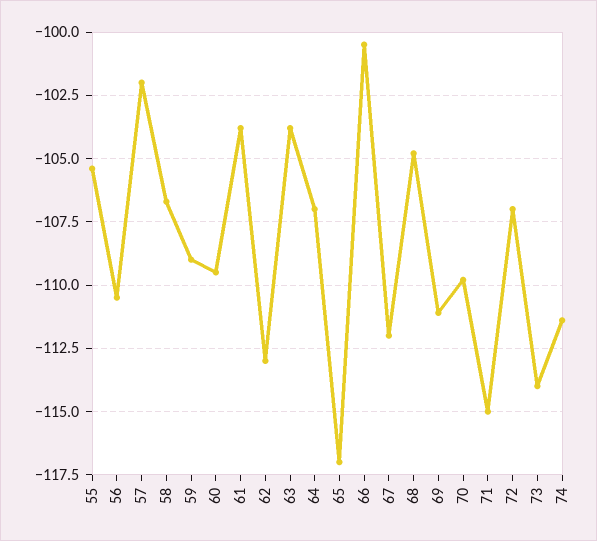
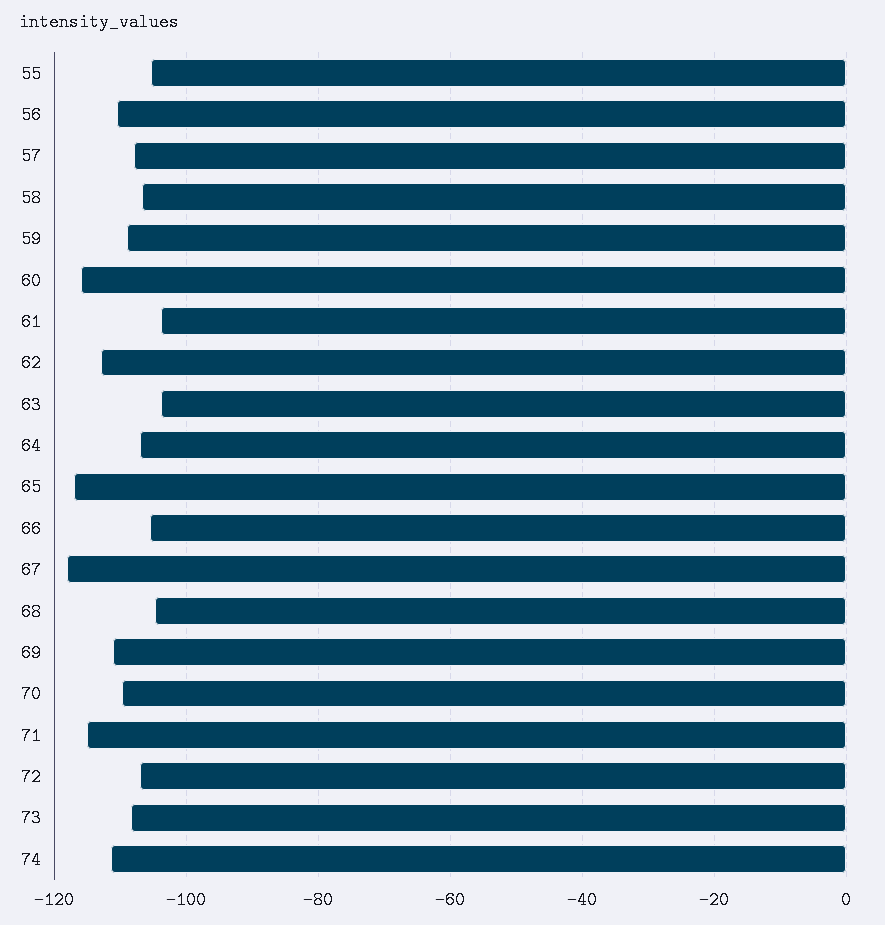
  {
    "55": -105.5,
    "56": -110.5,
-   "57": -102,
+   "57": -108,
    "58": -106.5,
    "59": -109,
-   "60": -109.5,
+   "60": -116,
    "61": -104,
    "62": -113,
    "63": -104,
    "64": -107,
    "65": -117,
-   "66": -100.5,
+   "66": -106,
-   "67": -112,
+   "67": -118,
    "68": -105,
    "69": -111,
    "70": -110,
    "71": -115,
    "72": -107,
-   "73": -114,
+   "73": -108,
    "74": -111.5
  }

